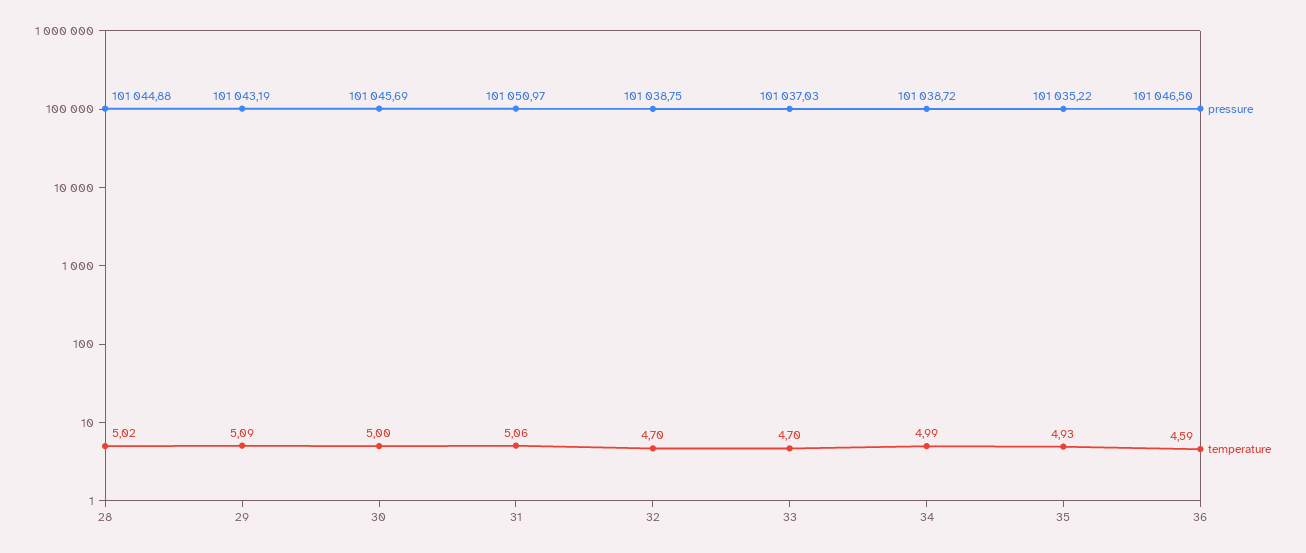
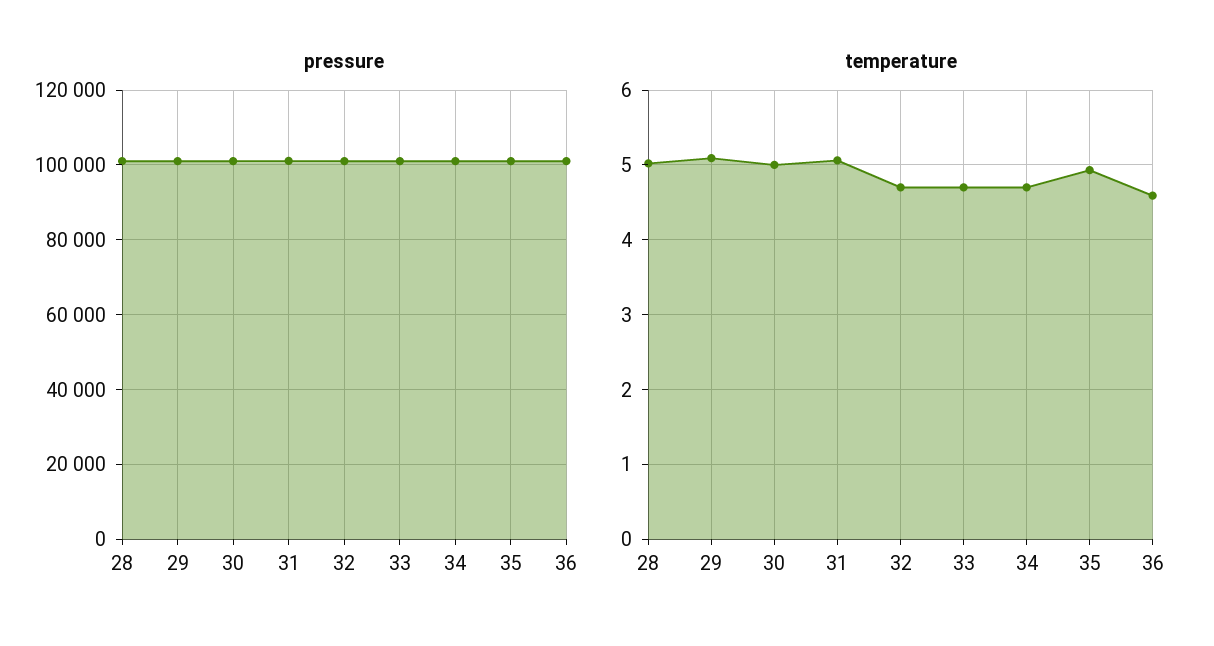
  {
    "pressure": {
      "28": 101044.88,
      "29": 101043.19,
      "30": 101045.69,
      "31": 101050.97,
      "32": 101038.75,
      "33": 101037.03,
      "34": 101038.72,
      "35": 101035.22,
      "36": 101046.5
    },
    "temperature": {
      "28": 5.02,
      "29": 5.09,
      "30": 5,
      "31": 5.06,
      "32": 4.7,
      "33": 4.7,
-     "34": 4.99,
+     "34": 4.7,
      "35": 4.93,
      "36": 4.59
    }
  }

